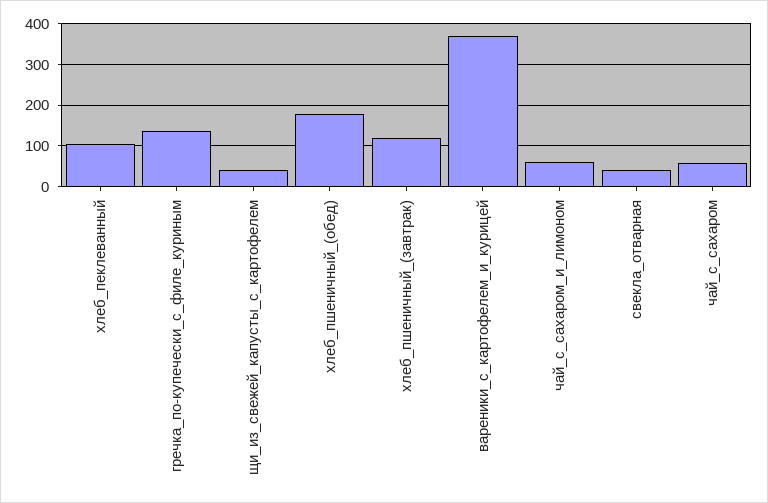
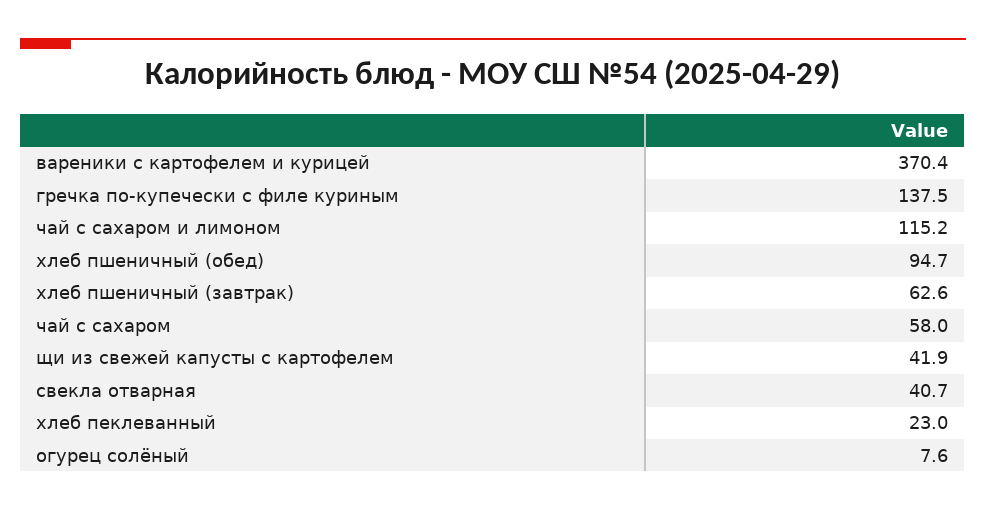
  {
-   "хлеб_пеклеванный": 100,
+   "хлеб_пеклеванный": 23,
    "гречка_по-купечески_с_филе_куриным": 137.5,
    "щи_из_свежей_капусты_с_картофелем": 41.9,
-   "хлеб_пшеничный_(обед)": 180,
+   "хлеб_пшеничный_(обед)": 94.7,
-   "хлеб_пшеничный_(завтрак)": 120,
+   "хлеб_пшеничный_(завтрак)": 62.6,
    "вареники_с_картофелем_и_курицей": 370.4,
-   "чай_с_сахаром_и_лимоном": 60,
+   "чай_с_сахаром_и_лимоном": 115.2,
    "свекла_отварная": 40.7,
-   "чай_с_сахаром": 58
+   "чай_с_сахаром": 58,
+   "огурец солёный": 7.6
  }

